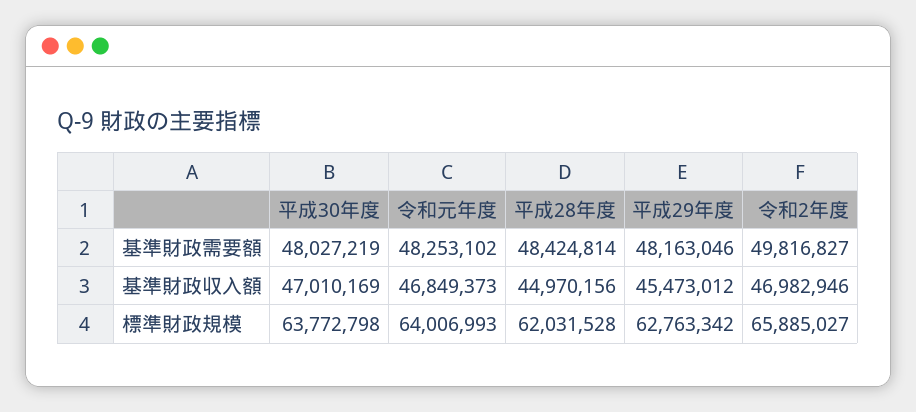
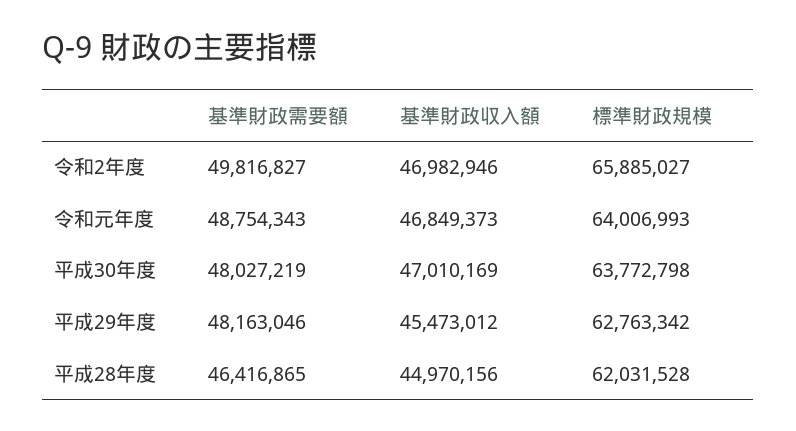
  {
    "平成30年度": {
      "基準財政需要額": 48027219,
      "基準財政収入額": 47010169,
      "標準財政規模": 63772798
    },
    "令和元年度": {
-     "基準財政需要額": 48253102,
+     "基準財政需要額": 48754343,
      "基準財政収入額": 46849373,
      "標準財政規模": 64006993
    },
    "平成28年度": {
-     "基準財政需要額": 48424814,
+     "基準財政需要額": 46416865,
      "基準財政収入額": 44970156,
      "標準財政規模": 62031528
    },
    "平成29年度": {
      "基準財政需要額": 48163046,
      "基準財政収入額": 45473012,
      "標準財政規模": 62763342
    },
    "令和2年度": {
      "基準財政需要額": 49816827,
      "基準財政収入額": 46982946,
      "標準財政規模": 65885027
    }
  }

